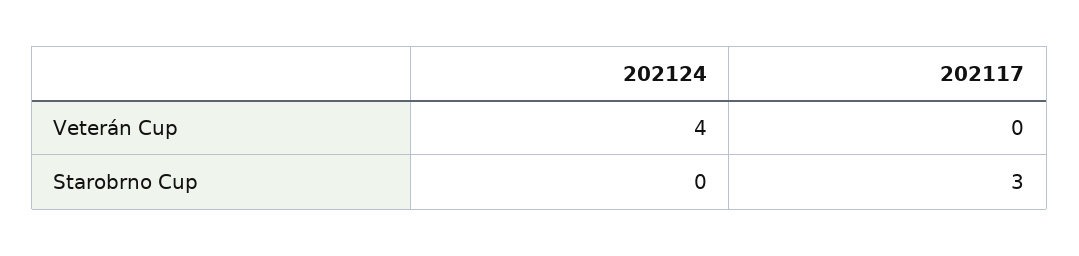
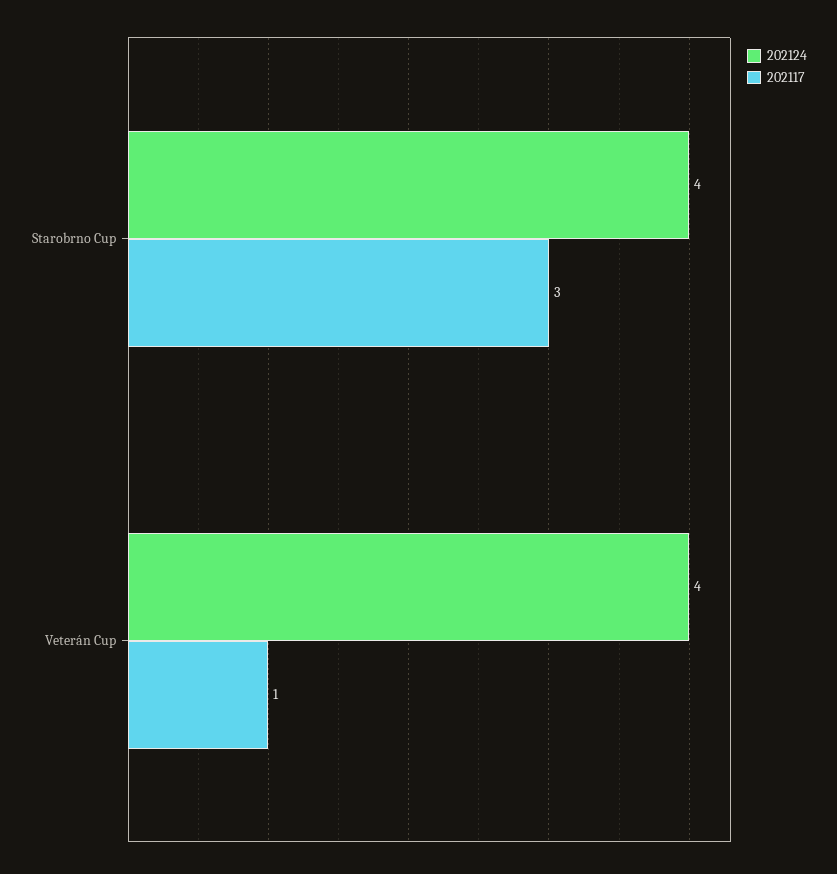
  {
    "202124": {
      "Veterán Cup": 4,
-     "Starobrno Cup": 0
+     "Starobrno Cup": 4
    },
    "202117": {
-     "Veterán Cup": 0,
+     "Veterán Cup": 1,
      "Starobrno Cup": 3
    }
  }

